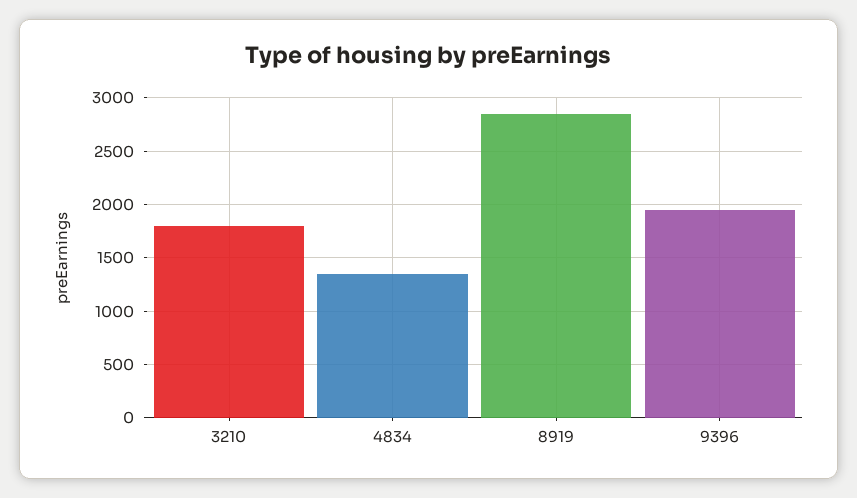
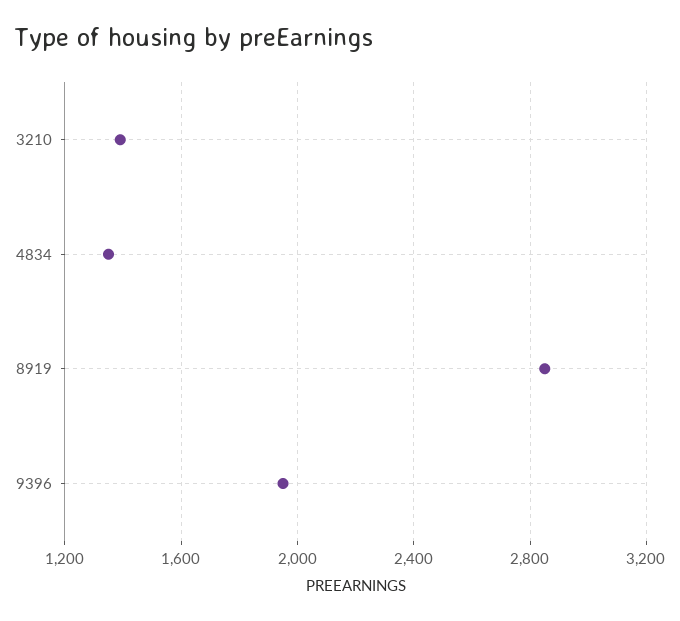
  {
-   "3210": 1800,
+   "3210": 1400,
    "4834": 1350,
    "8919": 2850,
    "9396": 1950
  }

